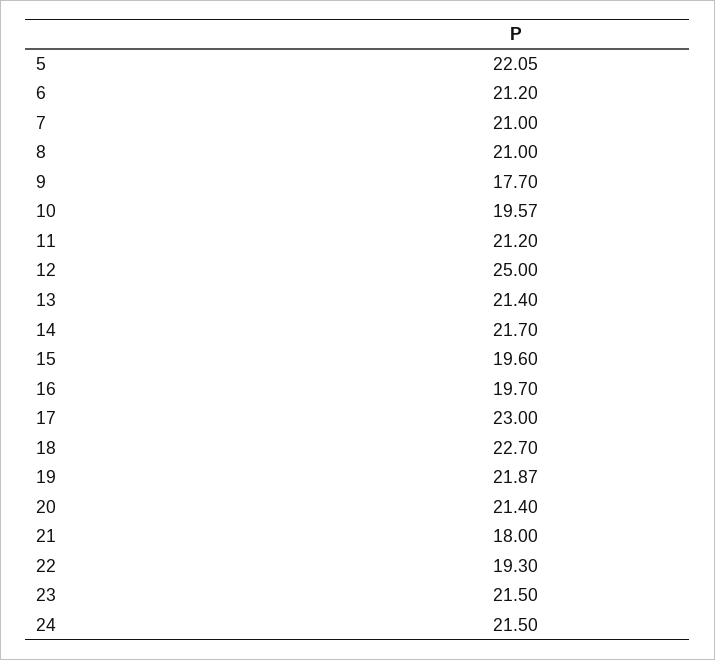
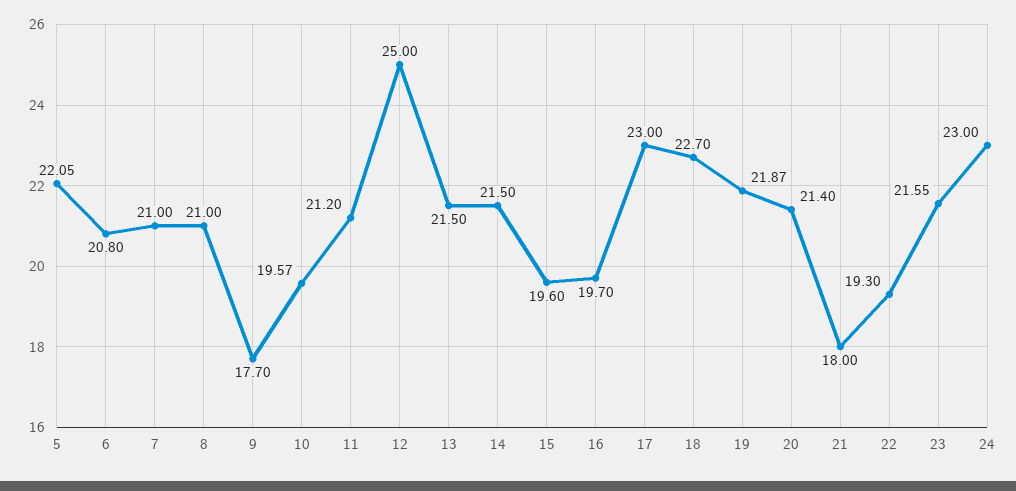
  {
    "5": 22.05,
-   "6": 21.2,
+   "6": 20.8,
    "7": 21,
    "8": 21,
    "9": 17.7,
    "10": 19.57,
    "11": 21.2,
    "12": 25,
-   "13": 21.4,
+   "13": 21.5,
-   "14": 21.7,
+   "14": 21.5,
    "15": 19.6,
    "16": 19.7,
    "17": 23,
    "18": 22.7,
    "19": 21.87,
    "20": 21.4,
    "21": 18,
    "22": 19.3,
-   "23": 21.5,
+   "23": 21.55,
-   "24": 21.5
+   "24": 23
  }

